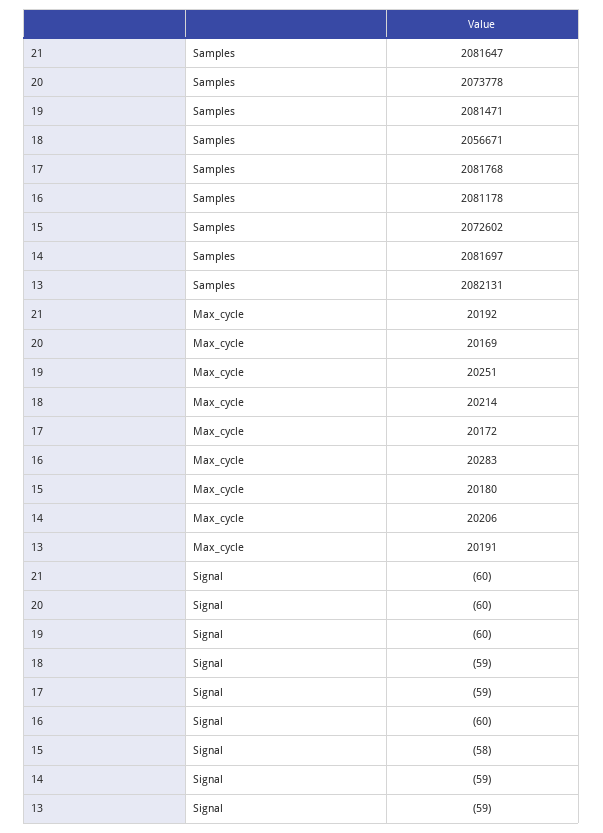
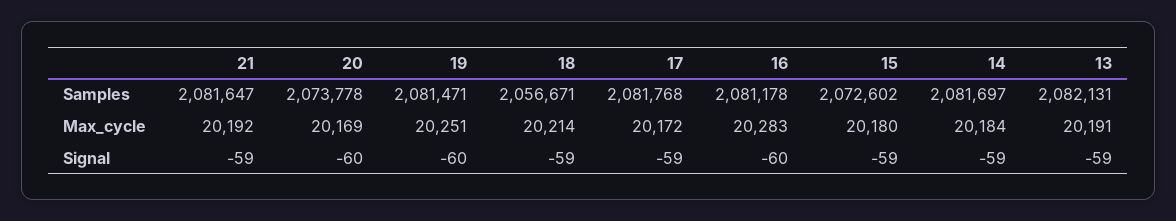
  {
    "21": {
      "Samples": 2081647,
      "Max_cycle": 20192,
-     "Signal": -60
+     "Signal": -59
    },
    "20": {
      "Samples": 2073778,
      "Max_cycle": 20169,
      "Signal": -60
    },
    "19": {
      "Samples": 2081471,
      "Max_cycle": 20251,
      "Signal": -60
    },
    "18": {
      "Samples": 2056671,
      "Max_cycle": 20214,
      "Signal": -59
    },
    "17": {
      "Samples": 2081768,
      "Max_cycle": 20172,
      "Signal": -59
    },
    "16": {
      "Samples": 2081178,
      "Max_cycle": 20283,
      "Signal": -60
    },
    "15": {
      "Samples": 2072602,
      "Max_cycle": 20180,
-     "Signal": -58
+     "Signal": -59
    },
    "14": {
      "Samples": 2081697,
-     "Max_cycle": 20206,
+     "Max_cycle": 20184,
      "Signal": -59
    },
    "13": {
      "Samples": 2082131,
      "Max_cycle": 20191,
      "Signal": -59
    }
  }

